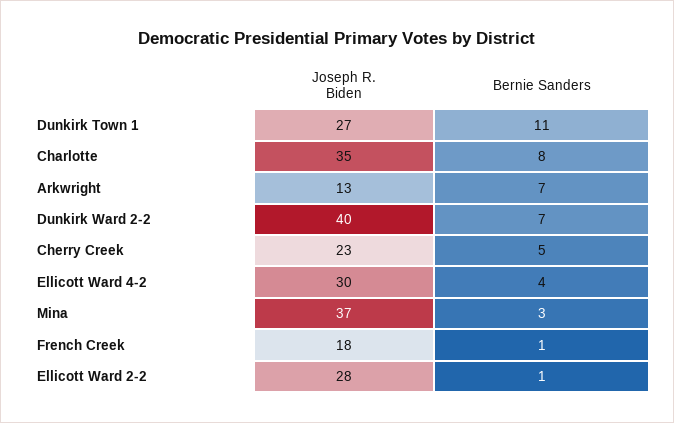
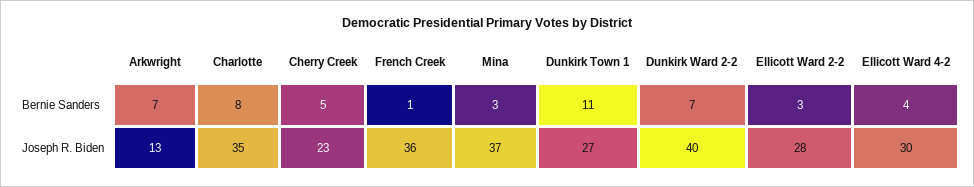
  {
    "Joseph R. Biden": {
      "Dunkirk Town 1": 27,
      "Charlotte": 35,
      "Arkwright": 13,
      "Dunkirk Ward 2-2": 40,
      "Cherry Creek": 23,
      "Ellicott Ward 4-2": 30,
      "Mina": 37,
-     "French Creek": 18,
+     "French Creek": 36,
      "Ellicott Ward 2-2": 28
    },
    "Bernie Sanders": {
      "Dunkirk Town 1": 11,
      "Charlotte": 8,
      "Arkwright": 7,
      "Dunkirk Ward 2-2": 7,
      "Cherry Creek": 5,
      "Ellicott Ward 4-2": 4,
      "Mina": 3,
      "French Creek": 1,
-     "Ellicott Ward 2-2": 1
+     "Ellicott Ward 2-2": 3
    }
  }

